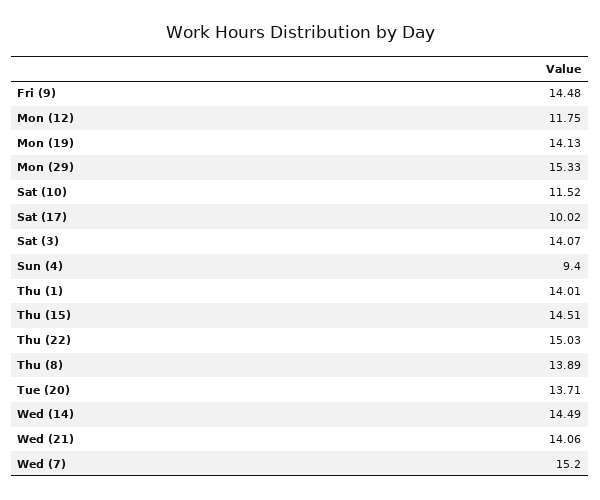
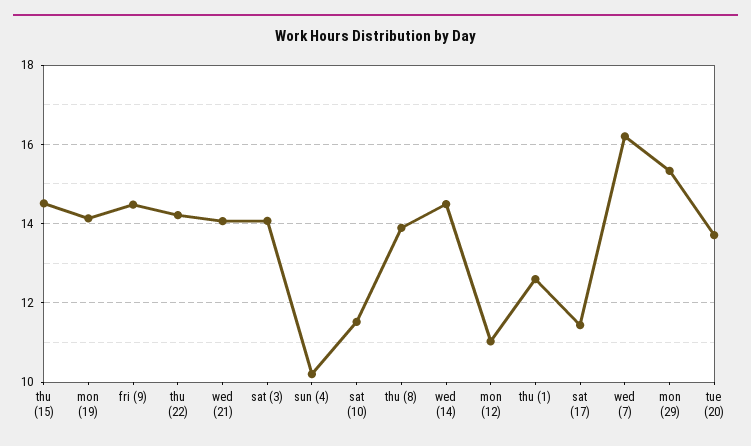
  {
    "Fri (9)": 14.48,
-   "Mon (12)": 11.75,
+   "Mon (12)": 11,
    "Mon (19)": 14.13,
    "Mon (29)": 15.33,
    "Sat (10)": 11.52,
-   "Sat (17)": 10.02,
+   "Sat (17)": 11.4,
    "Sat (3)": 14.07,
-   "Sun (4)": 9.4,
+   "Sun (4)": 10.2,
-   "Thu (1)": 14.01,
+   "Thu (1)": 12.6,
    "Thu (15)": 14.51,
-   "Thu (22)": 15.03,
+   "Thu (22)": 14.2,
    "Thu (8)": 13.89,
    "Tue (20)": 13.71,
    "Wed (14)": 14.49,
    "Wed (21)": 14.06,
-   "Wed (7)": 15.2
+   "Wed (7)": 16.2
  }

